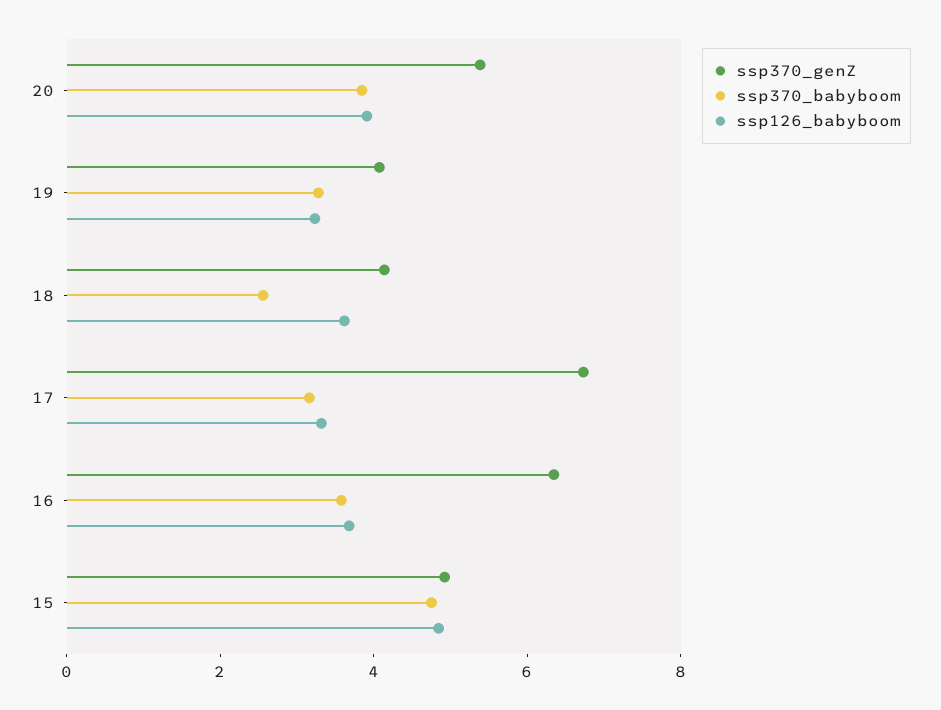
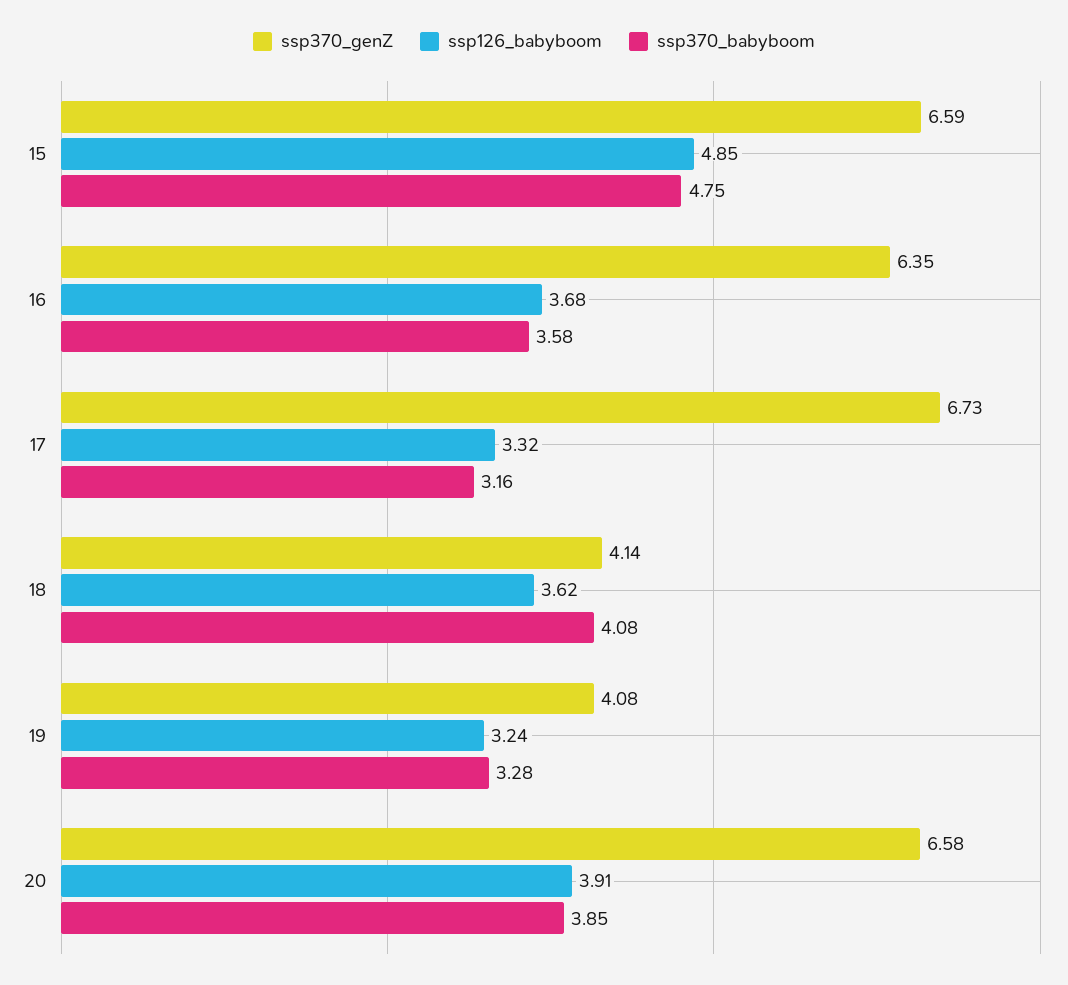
  {
    "ssp370_genZ": {
-     "20": 5.5,
+     "20": 6.58,
      "19": 4.08,
      "18": 4.14,
      "17": 6.73,
      "16": 6.35,
-     "15": 5
+     "15": 6.59
    },
    "ssp370_babyboom": {
      "20": 3.85,
      "19": 3.28,
-     "18": 2.5,
+     "18": 4.08,
      "17": 3.16,
      "16": 3.58,
      "15": 4.75
    },
    "ssp126_babyboom": {
      "20": 3.91,
      "19": 3.24,
      "18": 3.62,
      "17": 3.32,
      "16": 3.68,
      "15": 4.85
    }
  }

